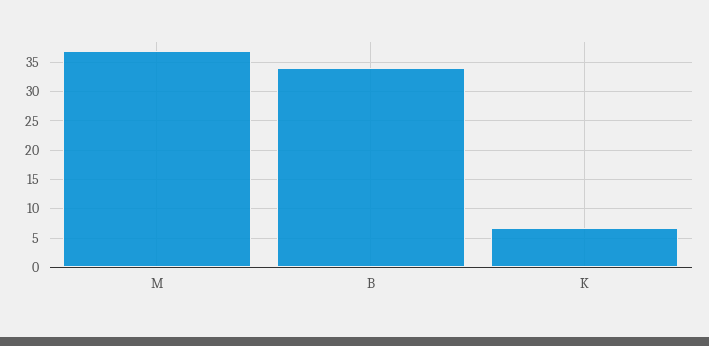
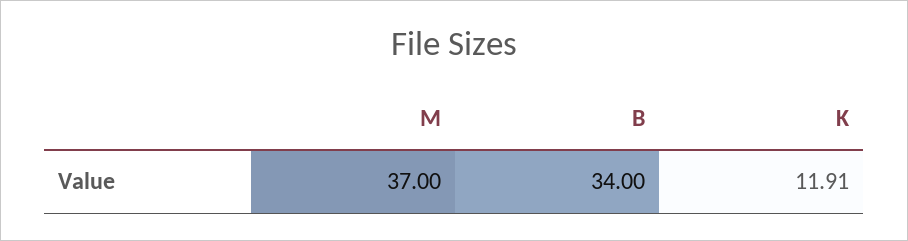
  {
    "M": 37,
    "B": 34,
-   "K": 7.5
+   "K": 11.91
  }

